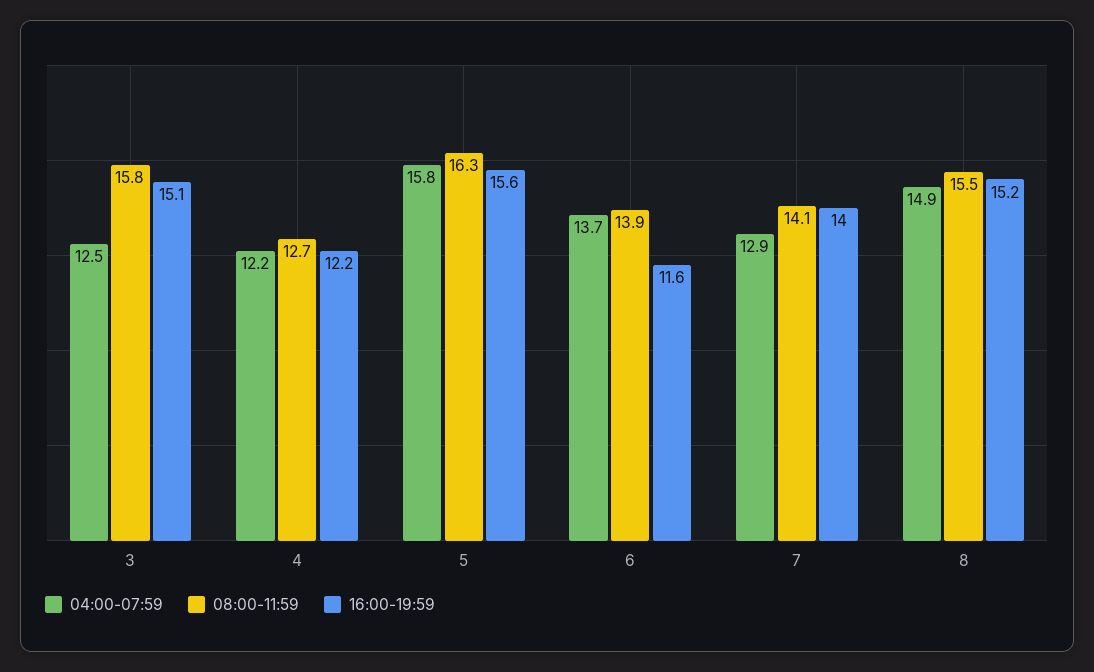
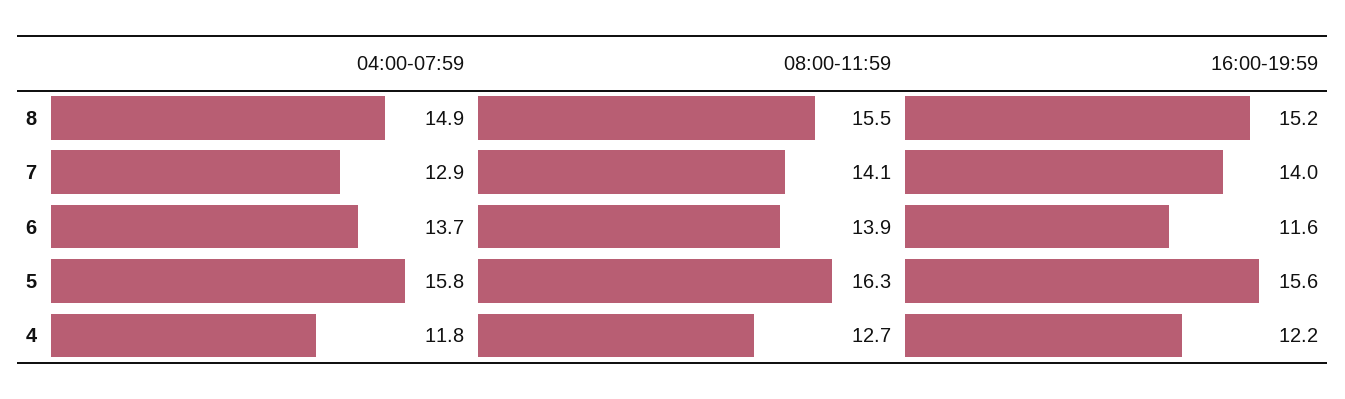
  {
    "04:00-07:59": {
-     "3": 12.5,
-     "4": 12.2,
+     "4": 11.8,
      "5": 15.8,
      "6": 13.7,
      "7": 12.9,
      "8": 14.9
    },
    "08:00-11:59": {
-     "3": 15.8,
      "4": 12.7,
      "5": 16.3,
      "6": 13.9,
      "7": 14.1,
      "8": 15.5
    },
    "16:00-19:59": {
-     "3": 15.1,
      "4": 12.2,
      "5": 15.6,
      "6": 11.6,
      "7": 14,
      "8": 15.2
    }
  }

